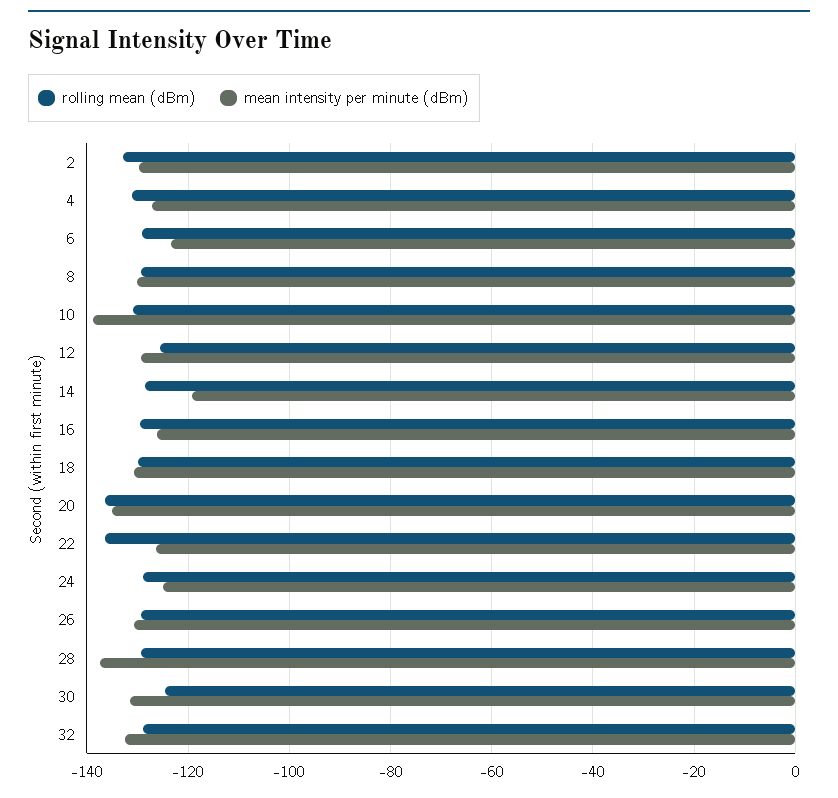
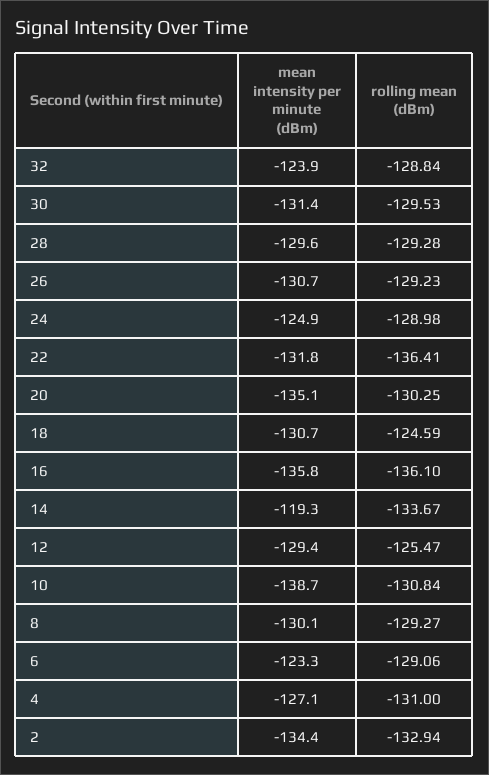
  {
    "rolling mean (dBm)": {
      "2": -132.94,
      "4": -131,
      "6": -129.06,
      "8": -129.27,
      "10": -130.84,
      "12": -125.47,
-     "14": -128,
+     "14": -133.67,
-     "16": -130,
+     "16": -136.1,
-     "18": -130,
+     "18": -124.59,
-     "20": -136,
+     "20": -130.25,
      "22": -136.41,
      "24": -128.98,
      "26": -129.23,
      "28": -129.28,
-     "30": -124,
+     "30": -129.53,
      "32": -128.84
    },
    "mean intensity per minute (dBm)": {
-     "2": -130,
+     "2": -134.4,
      "4": -127.1,
      "6": -123.3,
      "8": -130.1,
      "10": -138.7,
      "12": -129.4,
      "14": -119.3,
-     "16": -126,
+     "16": -135.8,
      "18": -130.7,
      "20": -135.1,
-     "22": -126,
+     "22": -131.8,
      "24": -124.9,
      "26": -130.7,
-     "28": -138,
+     "28": -129.6,
      "30": -131.4,
-     "32": -132
+     "32": -123.9
    }
  }

